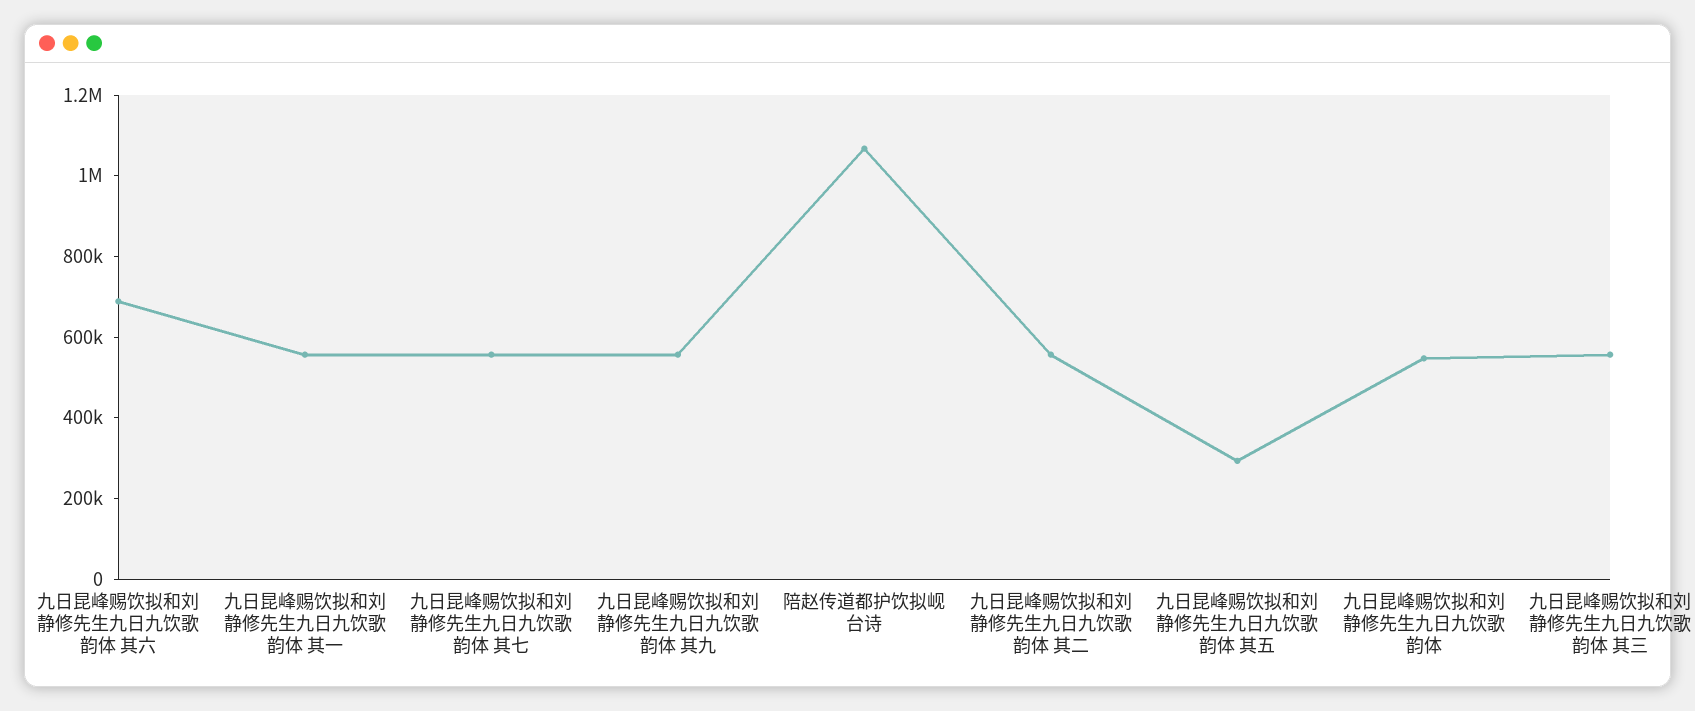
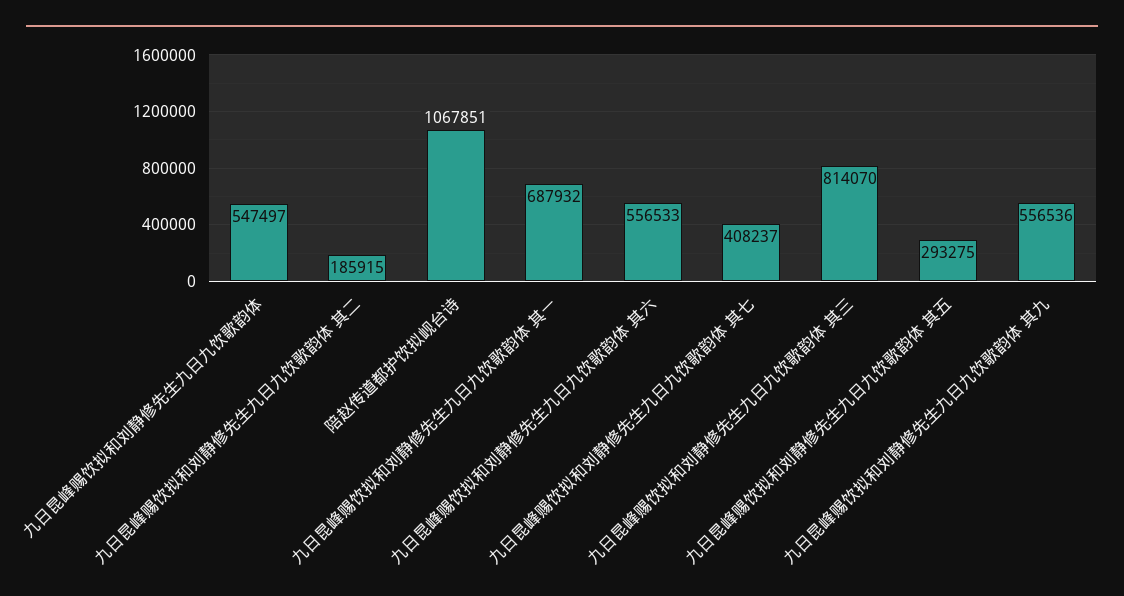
  {
-   "九日昆峰赐饮拟和刘静修先生九日九饮歌韵体 其六": 700000,
+   "九日昆峰赐饮拟和刘静修先生九日九饮歌韵体 其六": 556533,
-   "九日昆峰赐饮拟和刘静修先生九日九饮歌韵体 其一": 550000,
+   "九日昆峰赐饮拟和刘静修先生九日九饮歌韵体 其一": 687932,
-   "九日昆峰赐饮拟和刘静修先生九日九饮歌韵体 其七": 550000,
+   "九日昆峰赐饮拟和刘静修先生九日九饮歌韵体 其七": 408237,
    "九日昆峰赐饮拟和刘静修先生九日九饮歌韵体 其九": 556536,
    "陪赵传道都护饮拟岘台诗": 1067851,
-   "九日昆峰赐饮拟和刘静修先生九日九饮歌韵体 其二": 550000,
+   "九日昆峰赐饮拟和刘静修先生九日九饮歌韵体 其二": 185915,
    "九日昆峰赐饮拟和刘静修先生九日九饮歌韵体 其五": 293275,
    "九日昆峰赐饮拟和刘静修先生九日九饮歌韵体": 547497,
-   "九日昆峰赐饮拟和刘静修先生九日九饮歌韵体 其三": 550000
+   "九日昆峰赐饮拟和刘静修先生九日九饮歌韵体 其三": 814070
  }

